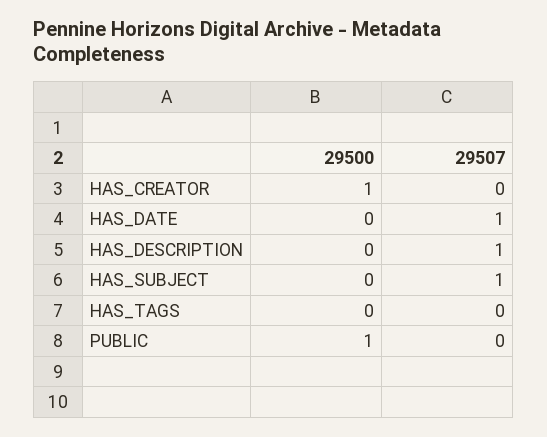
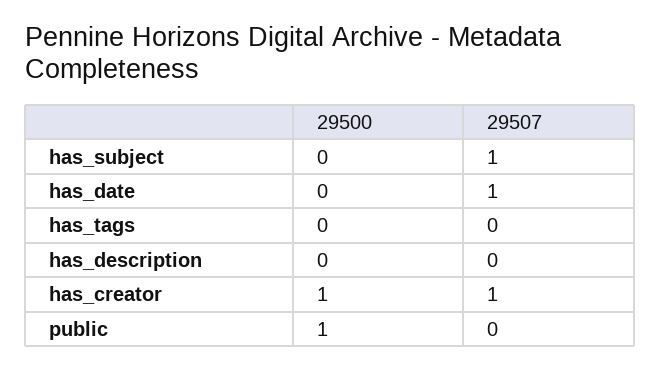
  {
    "29500": {
      "HAS_CREATOR": 1,
      "HAS_DATE": 0,
      "HAS_DESCRIPTION": 0,
      "HAS_SUBJECT": 0,
      "HAS_TAGS": 0,
      "PUBLIC": 1
    },
    "29507": {
-     "HAS_CREATOR": 0,
+     "HAS_CREATOR": 1,
      "HAS_DATE": 1,
-     "HAS_DESCRIPTION": 1,
+     "HAS_DESCRIPTION": 0,
      "HAS_SUBJECT": 1,
      "HAS_TAGS": 0,
      "PUBLIC": 0
    }
  }

